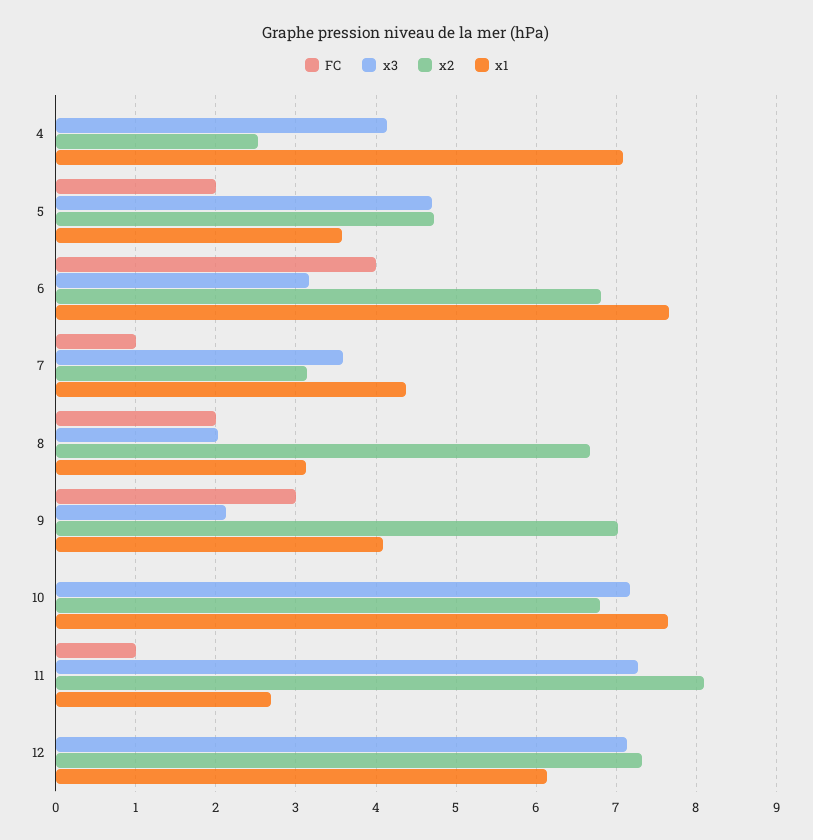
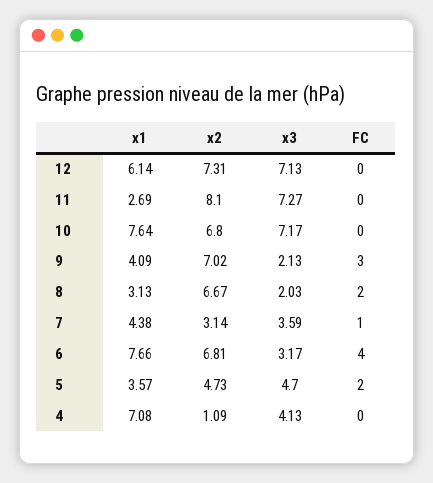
  {
    "FC": {
      "4": 0,
      "5": 2,
      "6": 4,
      "7": 1,
      "8": 2,
      "9": 3,
      "10": 0,
-     "11": 1,
+     "11": 0,
      "12": 0
    },
    "x3": {
      "4": 4.13,
      "5": 4.7,
      "6": 3.17,
      "7": 3.59,
      "8": 2.03,
      "9": 2.13,
      "10": 7.17,
      "11": 7.27,
      "12": 7.13
    },
    "x2": {
-     "4": 2.5,
+     "4": 1.09,
      "5": 4.73,
      "6": 6.81,
      "7": 3.14,
      "8": 6.67,
      "9": 7.02,
      "10": 6.8,
      "11": 8.1,
      "12": 7.31
    },
    "x1": {
      "4": 7.08,
      "5": 3.57,
      "6": 7.66,
      "7": 4.38,
      "8": 3.13,
      "9": 4.09,
      "10": 7.64,
      "11": 2.69,
      "12": 6.14
    }
  }

